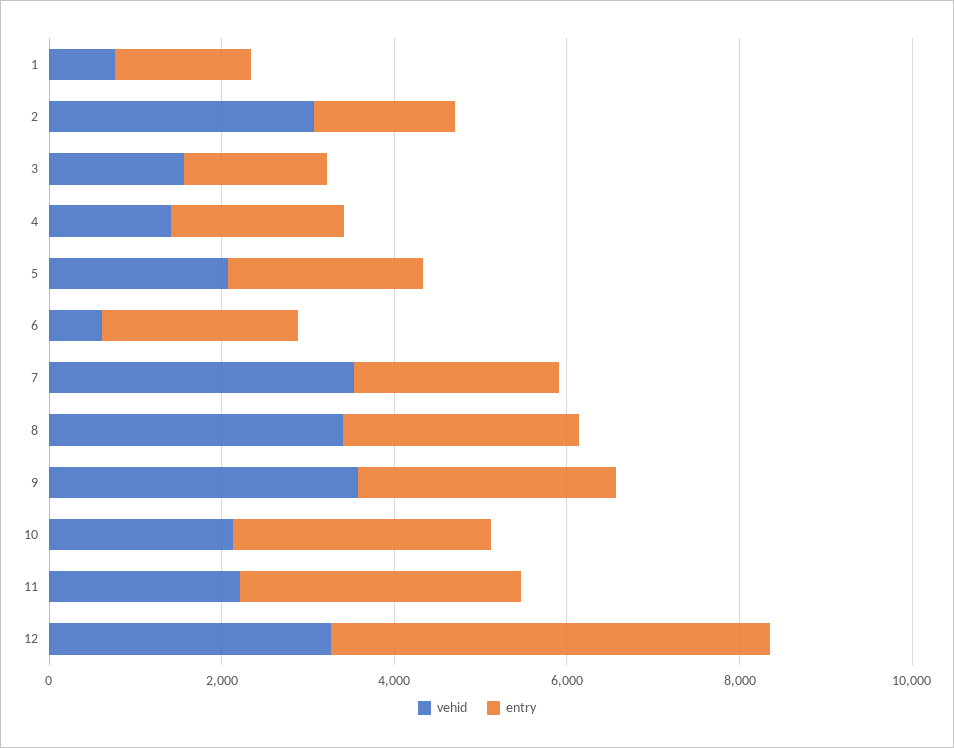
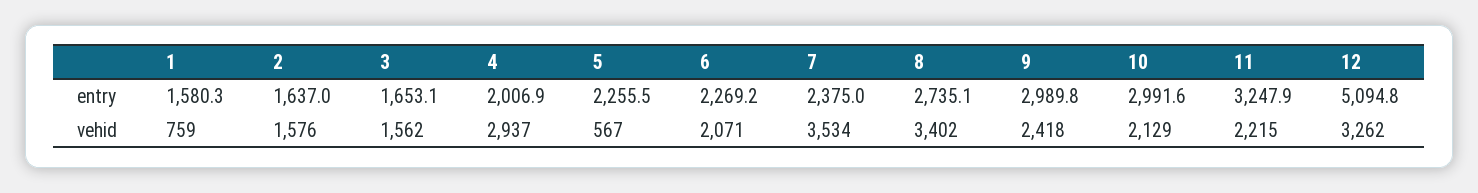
  {
    "vehid": {
      "1": 759,
-     "2": 3000,
+     "2": 1576,
      "3": 1562,
-     "4": 1500,
+     "4": 2937,
-     "5": 2000,
+     "5": 567,
-     "6": 500,
+     "6": 2071,
      "7": 3534,
      "8": 3402,
-     "9": 3500,
+     "9": 2418,
      "10": 2129,
      "11": 2215,
      "12": 3262
    },
    "entry": {
      "1": 1580.3,
      "2": 1637,
      "3": 1653.1,
      "4": 2006.9,
      "5": 2255.5,
      "6": 2269.2,
      "7": 2375,
      "8": 2735.1,
      "9": 2989.8,
      "10": 2991.6,
      "11": 3247.9,
      "12": 5094.8
    }
  }

